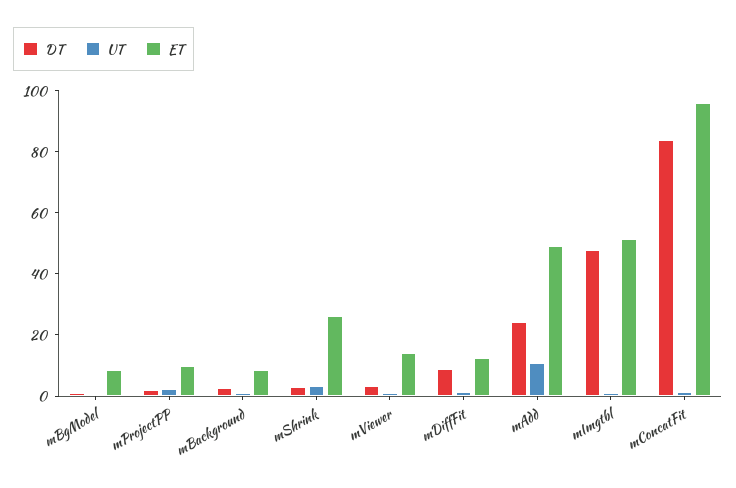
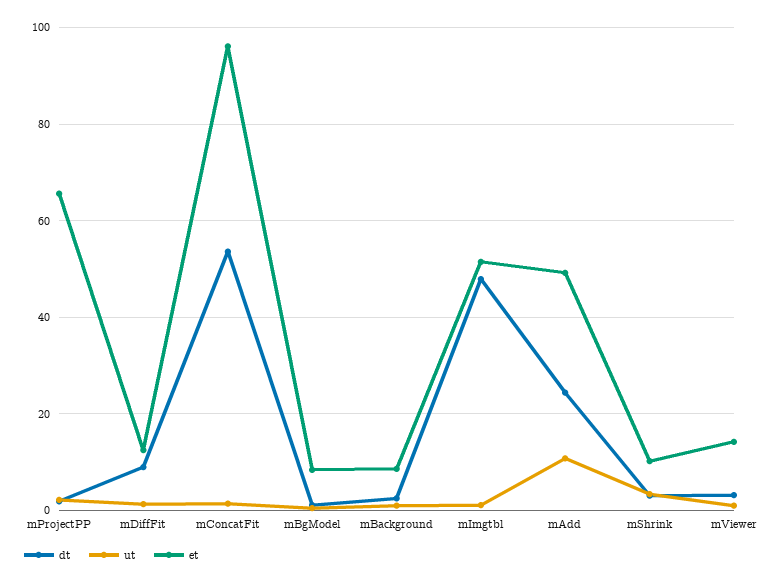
  {
    "DT": {
      "mBgModel": 2,
      "mProjectPP": 2,
      "mBackground": 2,
      "mShrink": 4,
      "mViewer": 4,
      "mDiffFit": 10,
      "mAdd": 24,
      "mImgtbl": 48,
-     "mConcatFit": 85
+     "mConcatFit": 54
    },
    "UT": {
      "mBgModel": 0,
      "mProjectPP": 2,
      "mBackground": 2,
      "mShrink": 4,
      "mViewer": 2,
      "mDiffFit": 2,
      "mAdd": 10,
      "mImgtbl": 2,
      "mConcatFit": 2
    },
    "ET": {
      "mBgModel": 8,
-     "mProjectPP": 10,
+     "mProjectPP": 66,
      "mBackground": 8,
-     "mShrink": 25,
+     "mShrink": 10,
      "mViewer": 14,
      "mDiffFit": 12,
      "mAdd": 50,
      "mImgtbl": 52,
      "mConcatFit": 96
    }
  }

